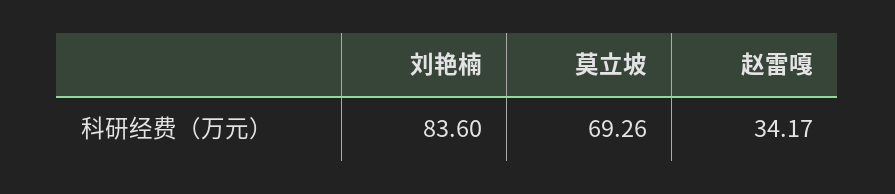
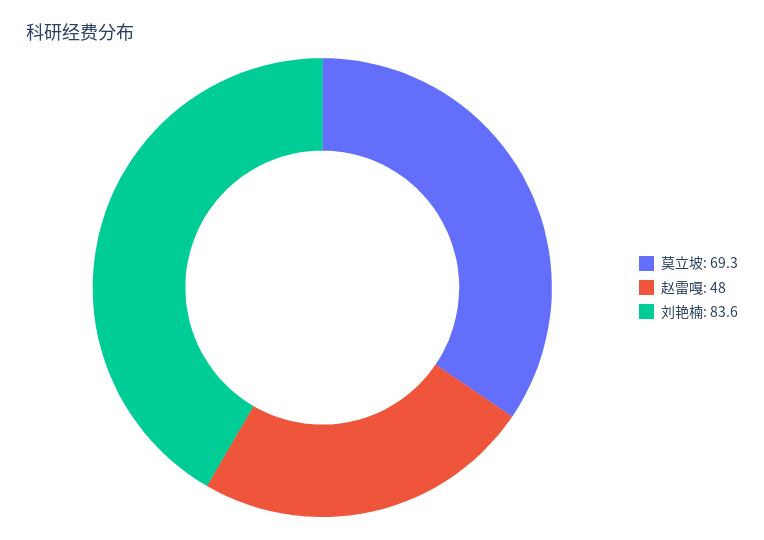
  {
    "刘艳楠": 83.6,
    "莫立坡": 69.26,
-   "赵雷嘎": 34.17
+   "赵雷嘎": 48
  }

